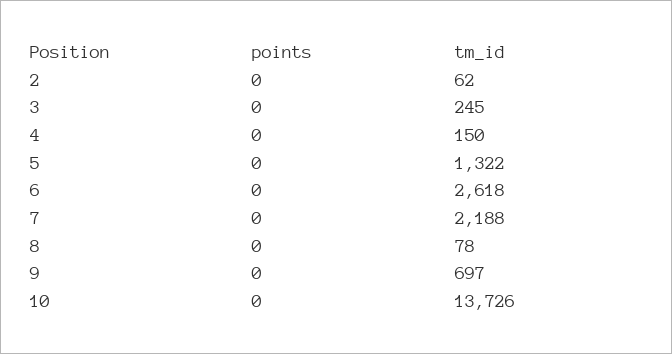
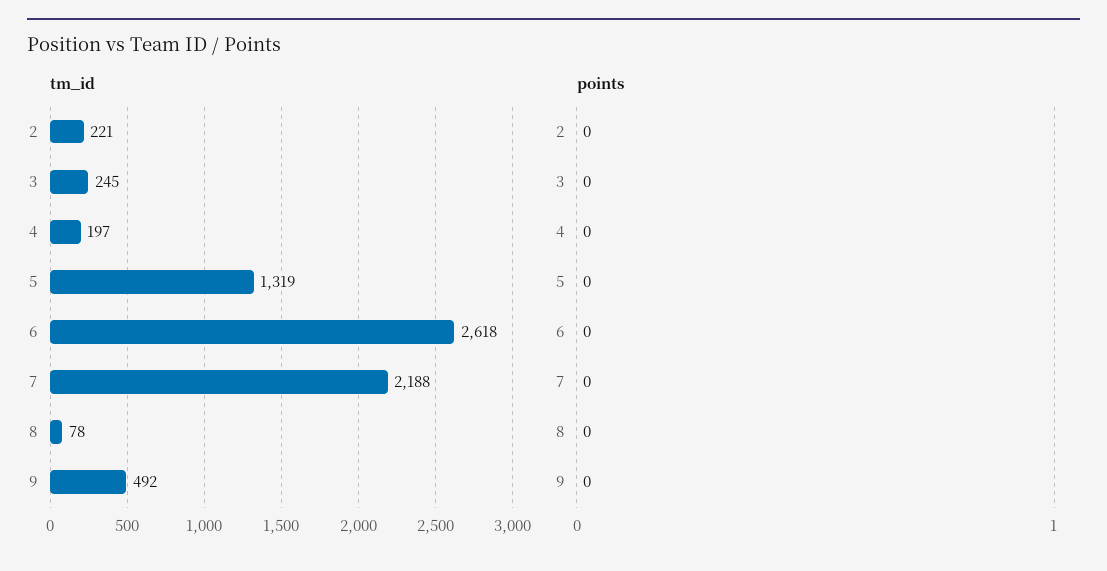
  {
    "points": {
      "2": 0,
      "3": 0,
      "4": 0,
      "5": 0,
      "6": 0,
      "7": 0,
      "8": 0,
-     "9": 0,
+     "9": 0
-     "10": 0
    },
    "tm_id": {
-     "2": 62,
+     "2": 221,
      "3": 245,
-     "4": 150,
+     "4": 197,
-     "5": 1322,
+     "5": 1319,
      "6": 2618,
      "7": 2188,
      "8": 78,
-     "9": 697,
+     "9": 492
-     "10": 13726
    }
  }

